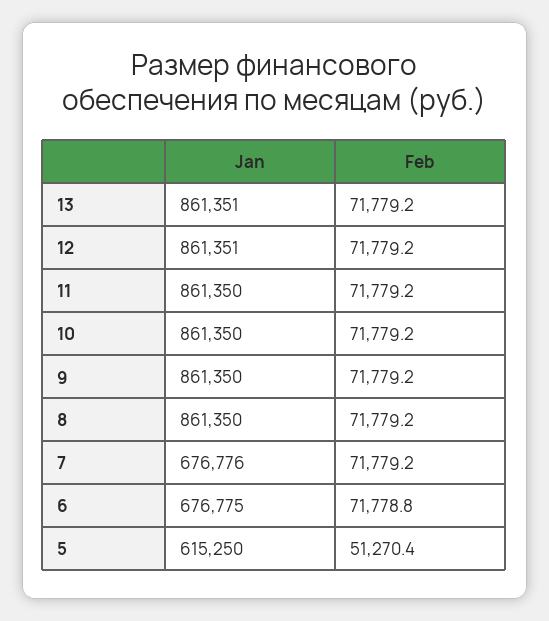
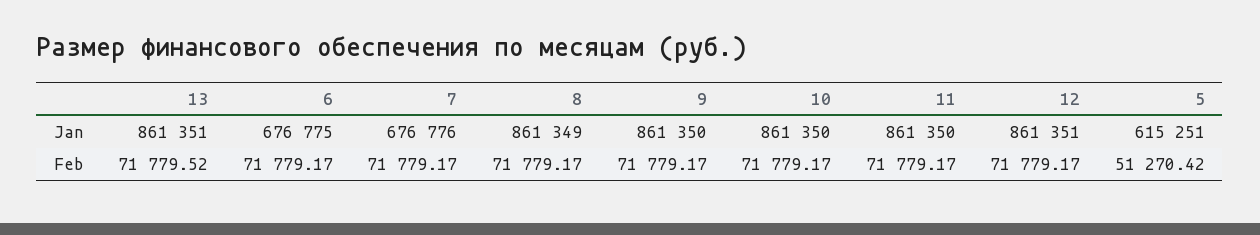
  {
    "Jan": {
      "13": 861351,
      "12": 861351,
      "11": 861350,
      "10": 861350,
      "9": 861350,
-     "8": 861350,
+     "8": 861349,
      "7": 676776,
      "6": 676775,
-     "5": 615250
+     "5": 615251
    },
    "Feb": {
-     "13": 71779.2,
+     "13": 71779.52,
      "12": 71779.17,
      "11": 71779.17,
      "10": 71779.17,
      "9": 71779.17,
      "8": 71779.17,
      "7": 71779.17,
-     "6": 71778.8,
+     "6": 71779.17,
      "5": 51270.42
    }
  }

